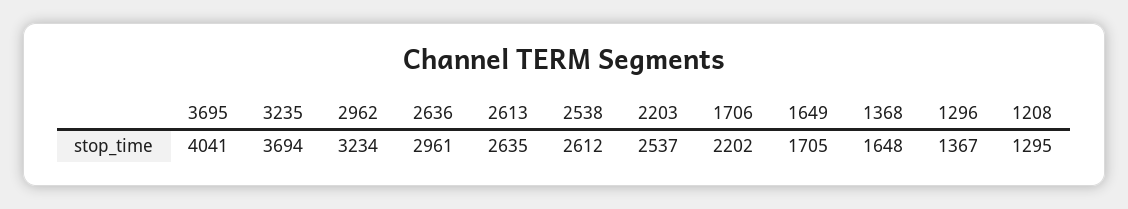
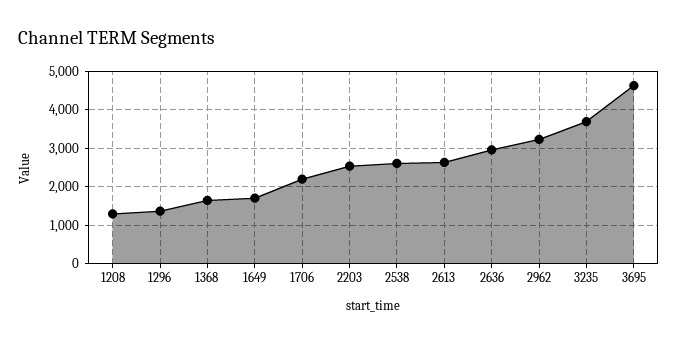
  {
-   "3695": 4041,
+   "3695": 4600,
    "3235": 3694,
    "2962": 3234,
    "2636": 2961,
    "2613": 2635,
    "2538": 2612,
    "2203": 2537,
    "1706": 2202,
    "1649": 1705,
    "1368": 1648,
    "1296": 1367,
    "1208": 1295
  }

